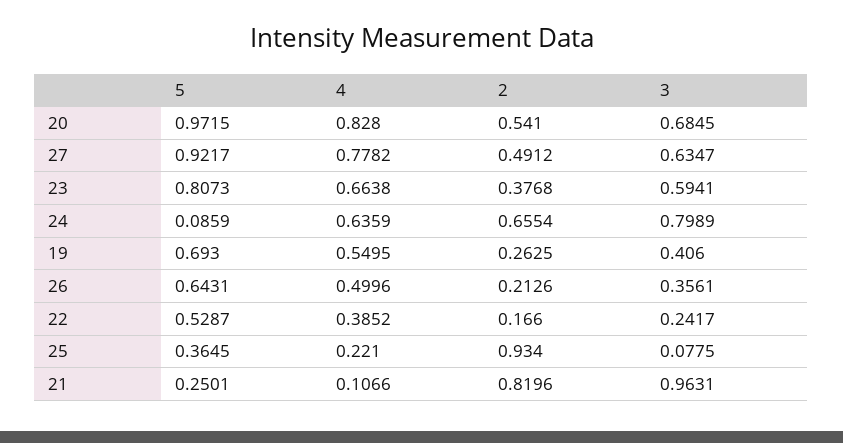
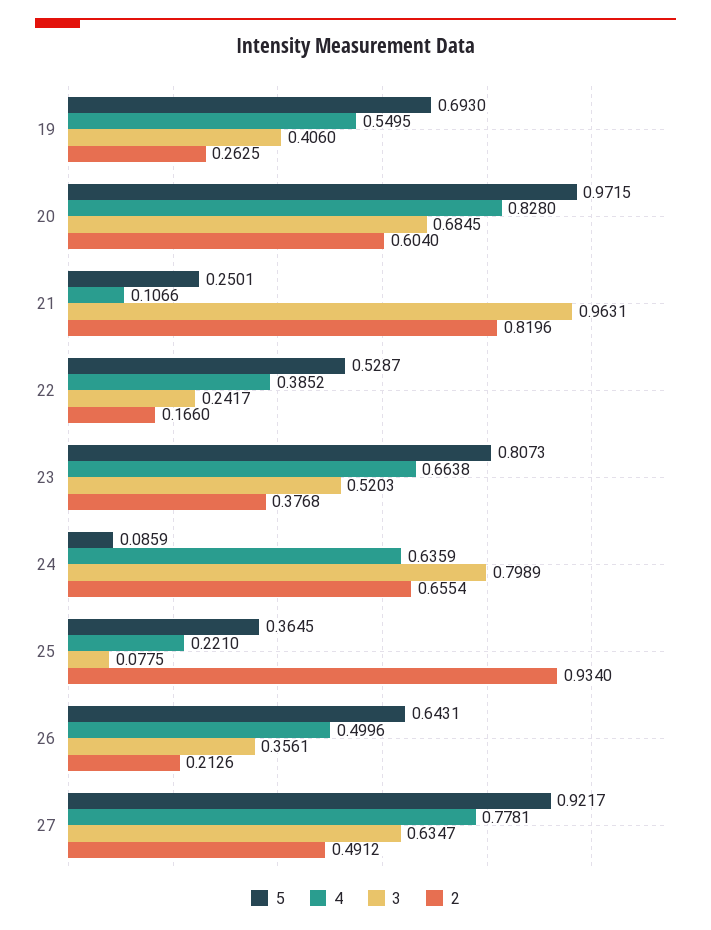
  {
    "5": {
      "20": 0.9715,
      "27": 0.9217,
      "23": 0.8073,
      "24": 0.0859,
      "19": 0.693,
      "26": 0.6431,
      "22": 0.5287,
      "25": 0.3645,
      "21": 0.2501
    },
    "4": {
      "20": 0.828,
-     "27": 0.7782,
+     "27": 0.7781,
      "23": 0.6638,
      "24": 0.6359,
      "19": 0.5495,
      "26": 0.4996,
      "22": 0.3852,
      "25": 0.221,
      "21": 0.1066
    },
    "2": {
-     "20": 0.541,
+     "20": 0.604,
      "27": 0.4912,
      "23": 0.3768,
      "24": 0.6554,
      "19": 0.2625,
      "26": 0.2126,
      "22": 0.166,
      "25": 0.934,
      "21": 0.8196
    },
    "3": {
      "20": 0.6845,
      "27": 0.6347,
-     "23": 0.5941,
+     "23": 0.5203,
      "24": 0.7989,
      "19": 0.406,
      "26": 0.3561,
      "22": 0.2417,
      "25": 0.0775,
      "21": 0.9631
    }
  }

